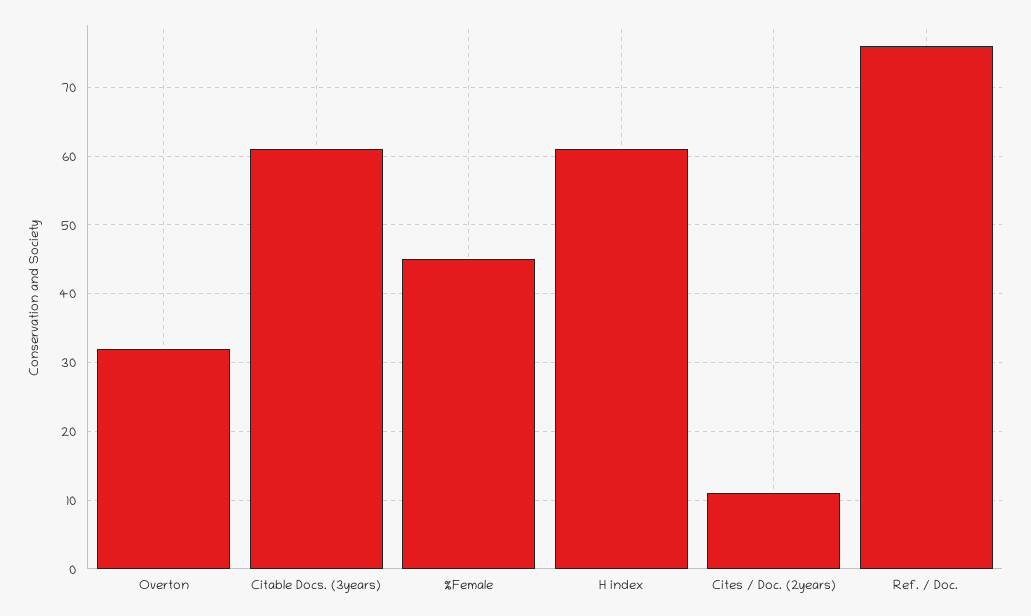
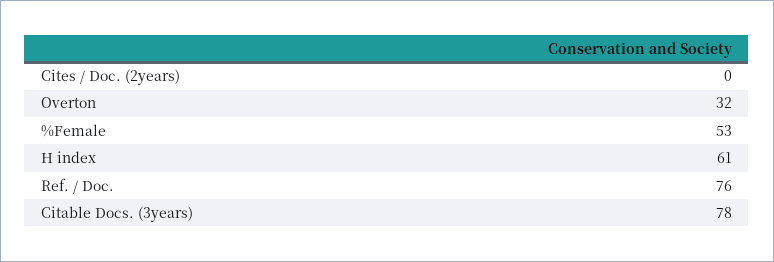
  {
    "Overton": 32,
-   "Citable Docs. (3years)": 61,
+   "Citable Docs. (3years)": 78,
-   "%Female": 45,
+   "%Female": 53,
    "H index": 61,
-   "Cites / Doc. (2years)": 11,
+   "Cites / Doc. (2years)": 0,
    "Ref. / Doc.": 76
  }

